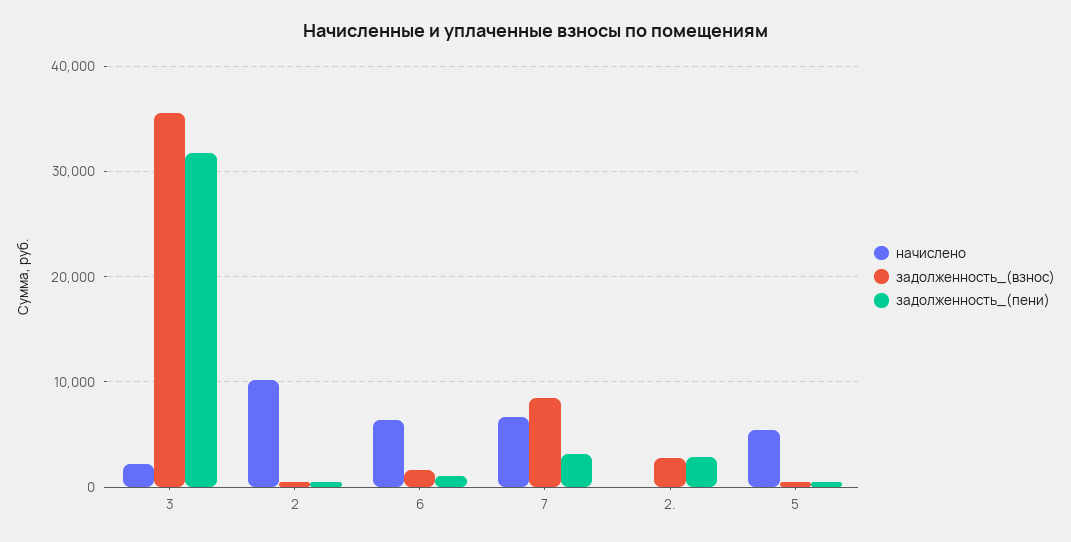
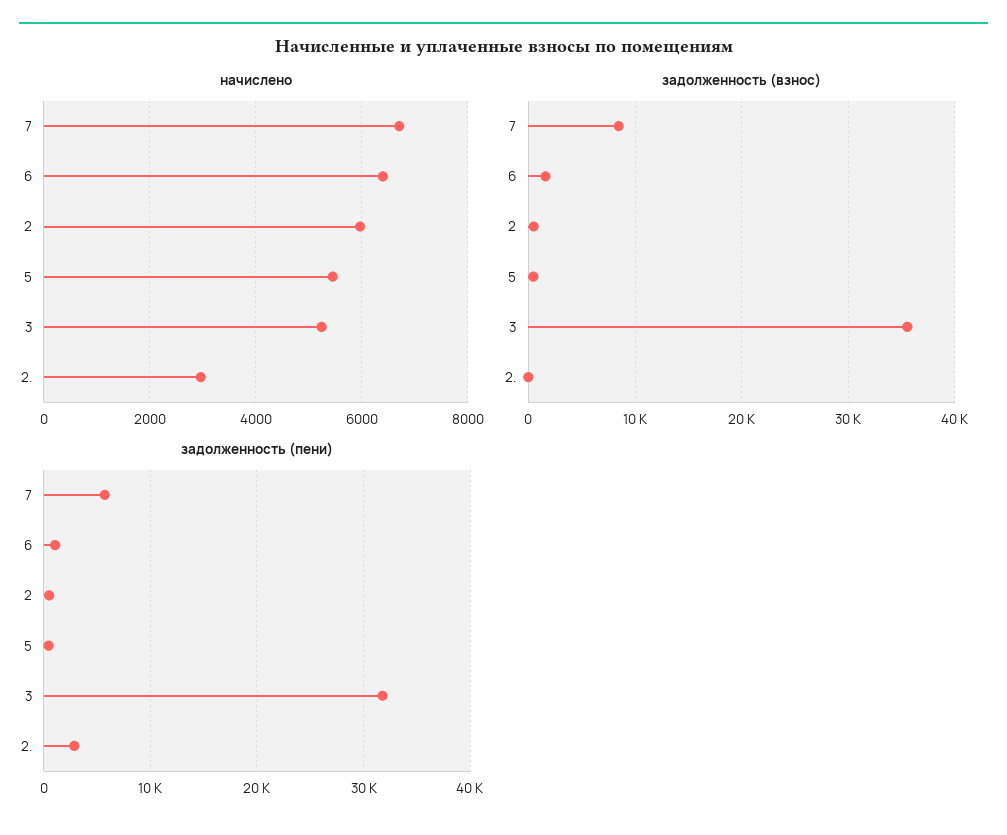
  {
    "начислено": {
-     "3": 2000,
+     "3": 5200,
-     "2": 10000,
+     "2": 6000,
      "6": 6400,
      "7": 6800,
-     "2.": 0,
+     "2.": 3000,
      "5": 5400
    },
    "задолженность_(взнос)": {
      "3": 36000,
      "2": 0,
      "6": 2000,
      "7": 8000,
-     "2.": 3000,
+     "2.": 0,
      "5": 0
    },
    "задолженность_(пени)": {
      "3": 32000,
      "2": 0,
      "6": 1000,
-     "7": 3000,
+     "7": 6000,
      "2.": 3000,
      "5": 0
    }
  }

